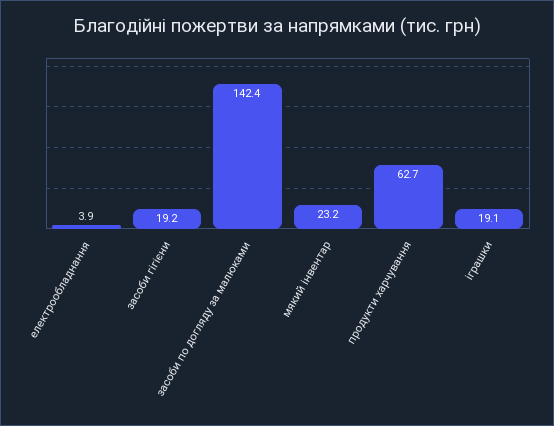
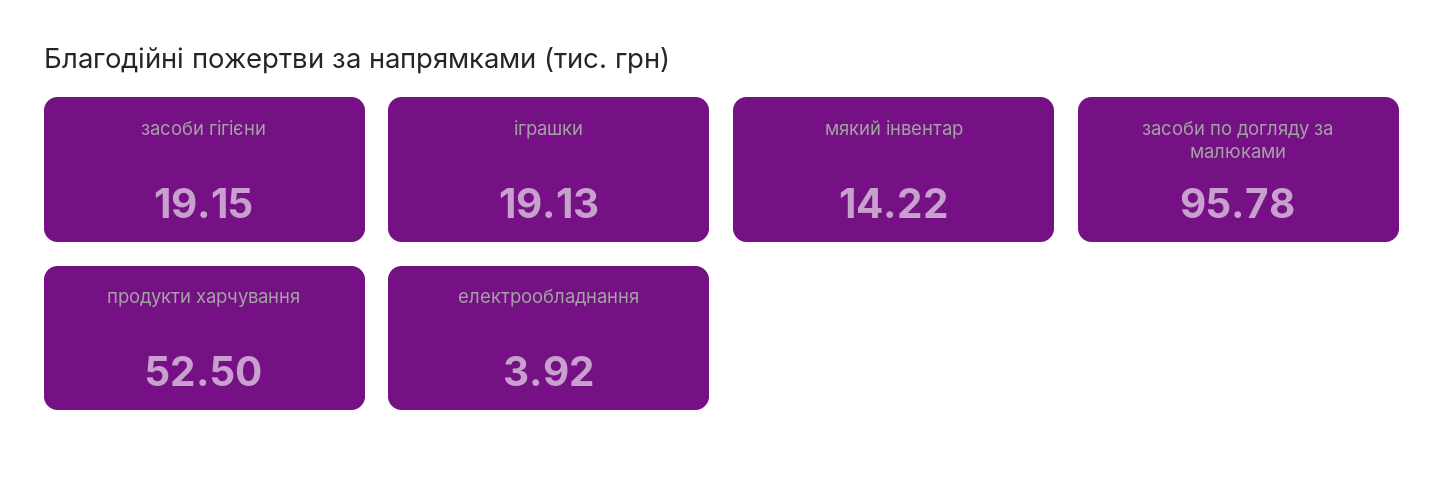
  {
    "електрообладнання": 3.92,
    "засоби гігієни": 19.15,
-   "засоби по догляду за малюками": 142.4,
+   "засоби по догляду за малюками": 95.78,
-   "мякий інвентар": 23.2,
+   "мякий інвентар": 14.22,
-   "продукти харчування": 62.7,
+   "продукти харчування": 52.5,
    "іграшки": 19.13
  }

